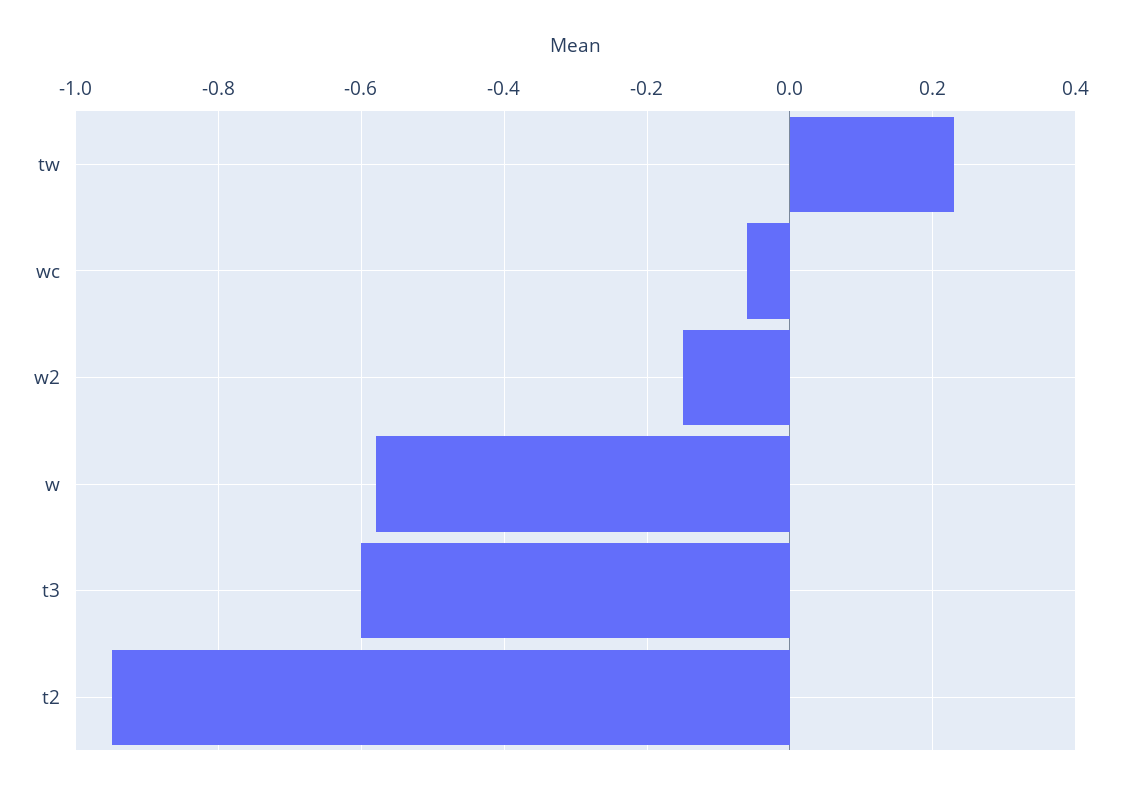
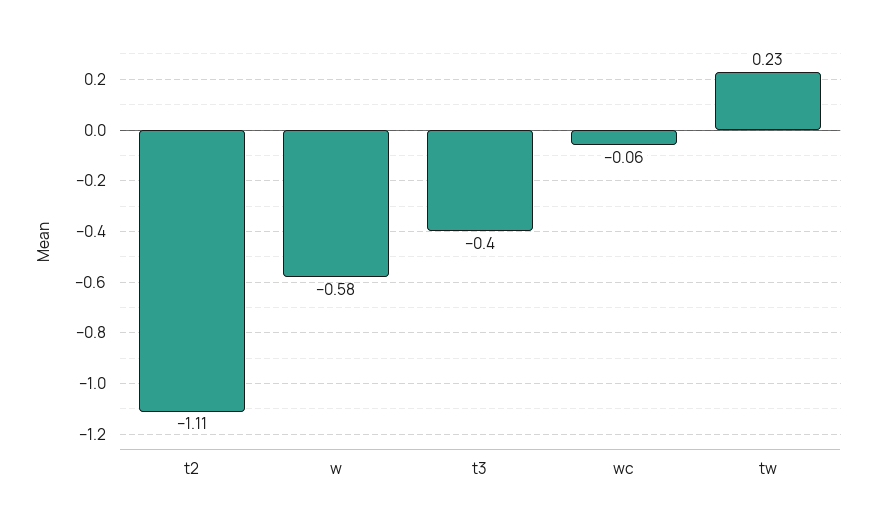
  {
    "tw": 0.23,
    "wc": -0.06,
-   "w2": -0.15,
    "w": -0.58,
-   "t3": -0.6,
+   "t3": -0.4,
-   "t2": -0.95
+   "t2": -1.11
  }

